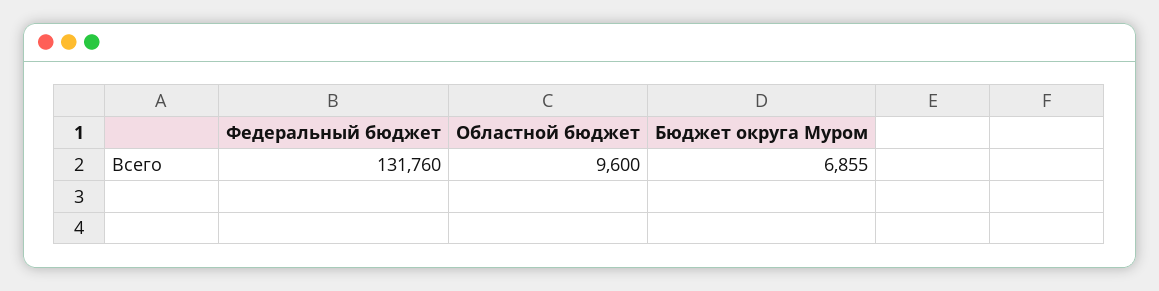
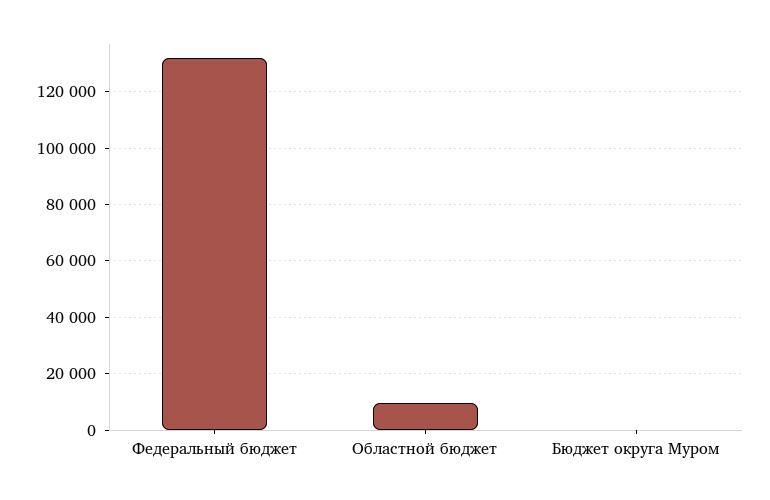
  {
    "Федеральный бюджет": 131760,
    "Областной бюджет": 9600,
-   "Бюджет округа Муром": 6855
+   "Бюджет округа Муром": 0
  }

